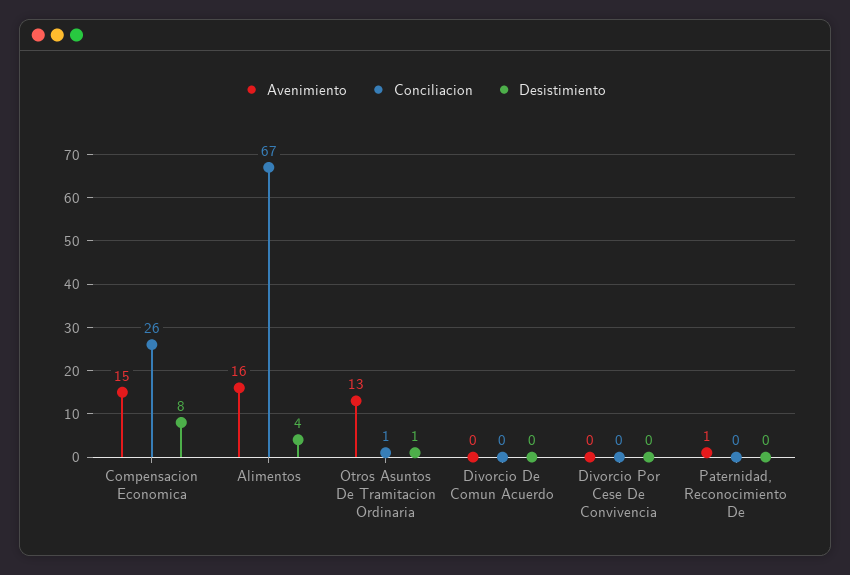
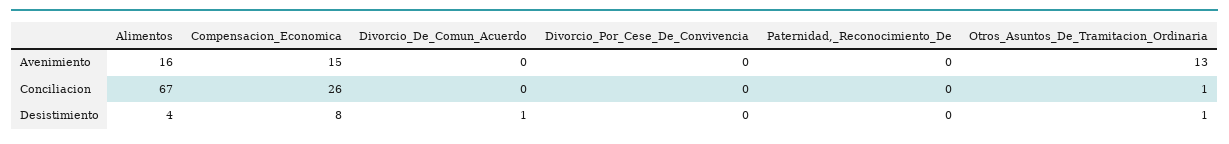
  {
    "Avenimiento": {
      "Compensacion Economica": 15,
      "Alimentos": 16,
      "Otros Asuntos De Tramitacion Ordinaria": 13,
      "Divorcio De Comun Acuerdo": 0,
      "Divorcio Por Cese De Convivencia": 0,
-     "Paternidad, Reconocimiento De": 1
+     "Paternidad, Reconocimiento De": 0
    },
    "Conciliacion": {
      "Compensacion Economica": 26,
      "Alimentos": 67,
      "Otros Asuntos De Tramitacion Ordinaria": 1,
      "Divorcio De Comun Acuerdo": 0,
      "Divorcio Por Cese De Convivencia": 0,
      "Paternidad, Reconocimiento De": 0
    },
    "Desistimiento": {
      "Compensacion Economica": 8,
      "Alimentos": 4,
      "Otros Asuntos De Tramitacion Ordinaria": 1,
-     "Divorcio De Comun Acuerdo": 0,
+     "Divorcio De Comun Acuerdo": 1,
      "Divorcio Por Cese De Convivencia": 0,
      "Paternidad, Reconocimiento De": 0
    }
  }

